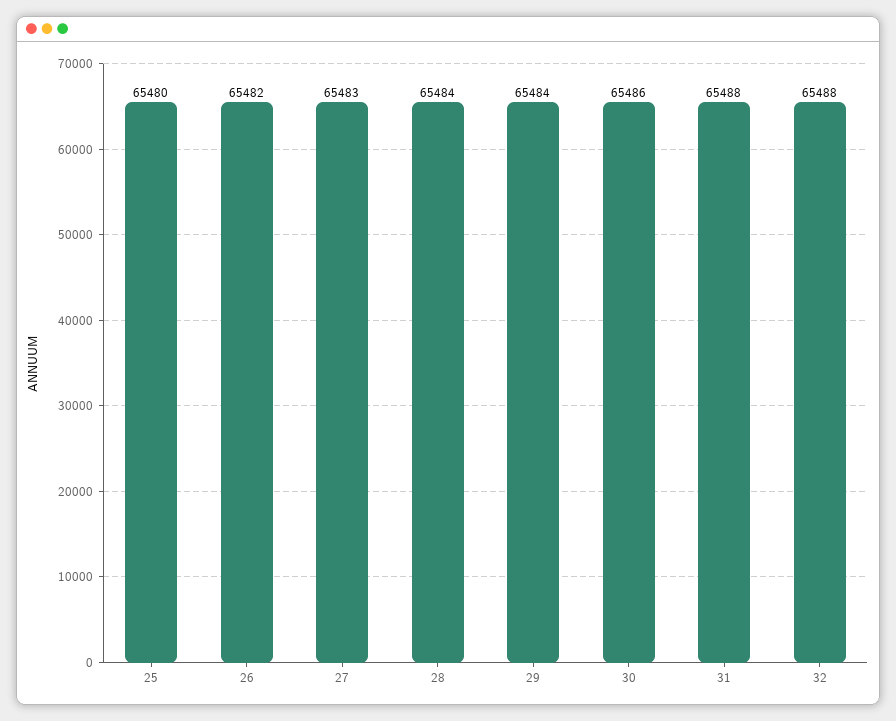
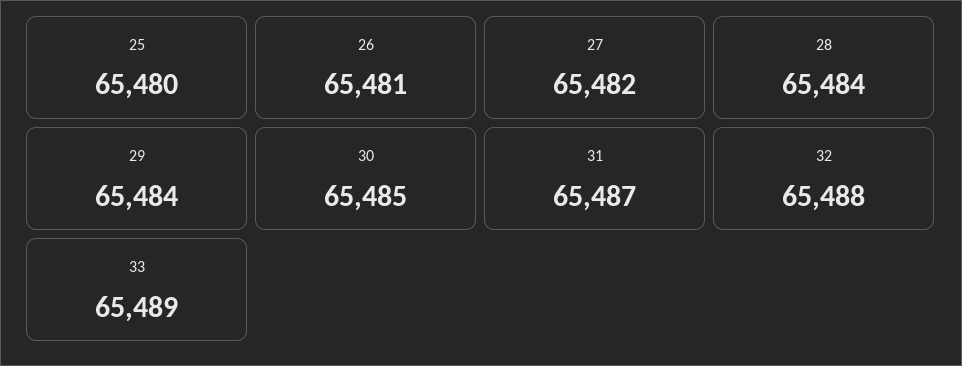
  {
    "25": 65480,
-   "26": 65482,
+   "26": 65481,
-   "27": 65483,
+   "27": 65482,
    "28": 65484,
    "29": 65484,
-   "30": 65486,
+   "30": 65485,
-   "31": 65488,
+   "31": 65487,
-   "32": 65488
+   "32": 65488,
+   "33": 65489
  }

